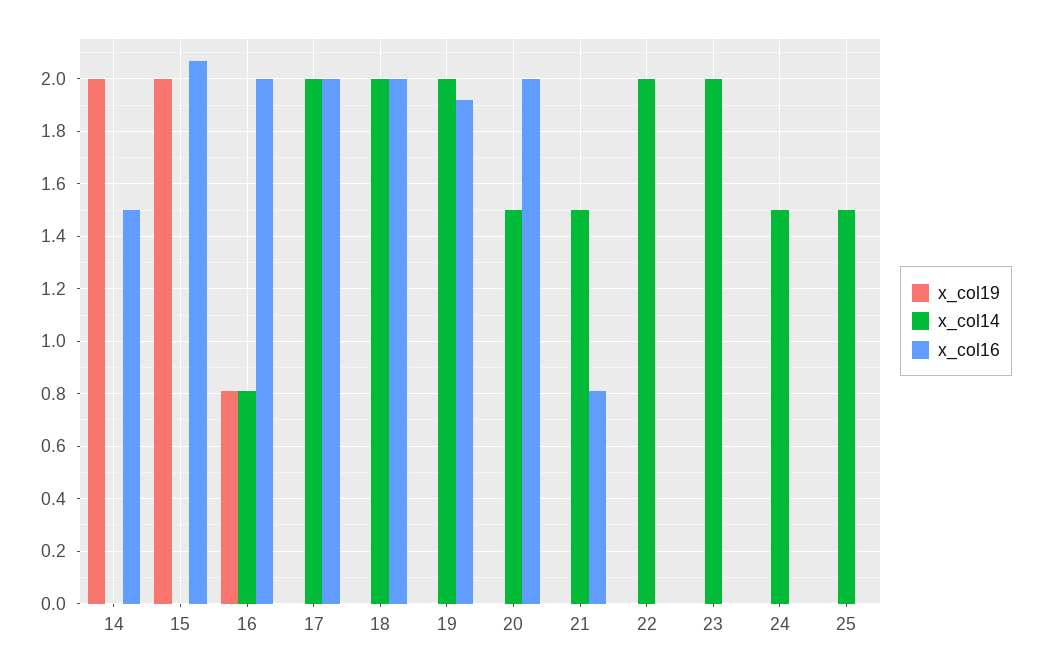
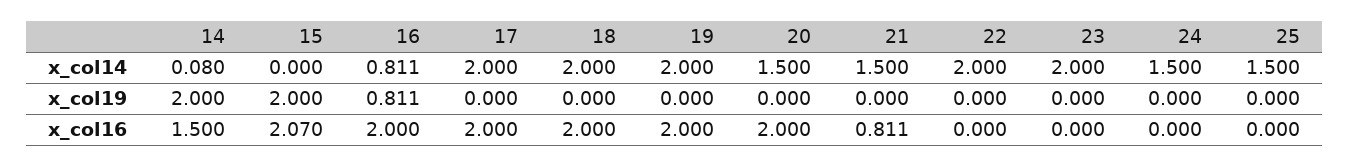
  {
    "x_col19": {
      "14": 2,
      "15": 2,
      "16": 0.811,
      "17": 0,
      "18": 0,
      "19": 0,
      "20": 0,
      "21": 0,
      "22": 0,
      "23": 0,
      "24": 0,
      "25": 0
    },
    "x_col14": {
-     "14": 0,
+     "14": 0.08,
      "15": 0,
      "16": 0.811,
      "17": 2,
      "18": 2,
      "19": 2,
      "20": 1.5,
      "21": 1.5,
      "22": 2,
      "23": 2,
      "24": 1.5,
      "25": 1.5
    },
    "x_col16": {
      "14": 1.5,
      "15": 2.07,
      "16": 2,
      "17": 2,
      "18": 2,
-     "19": 1.925,
+     "19": 2,
      "20": 2,
      "21": 0.811,
      "22": 0,
      "23": 0,
      "24": 0,
      "25": 0
    }
  }

